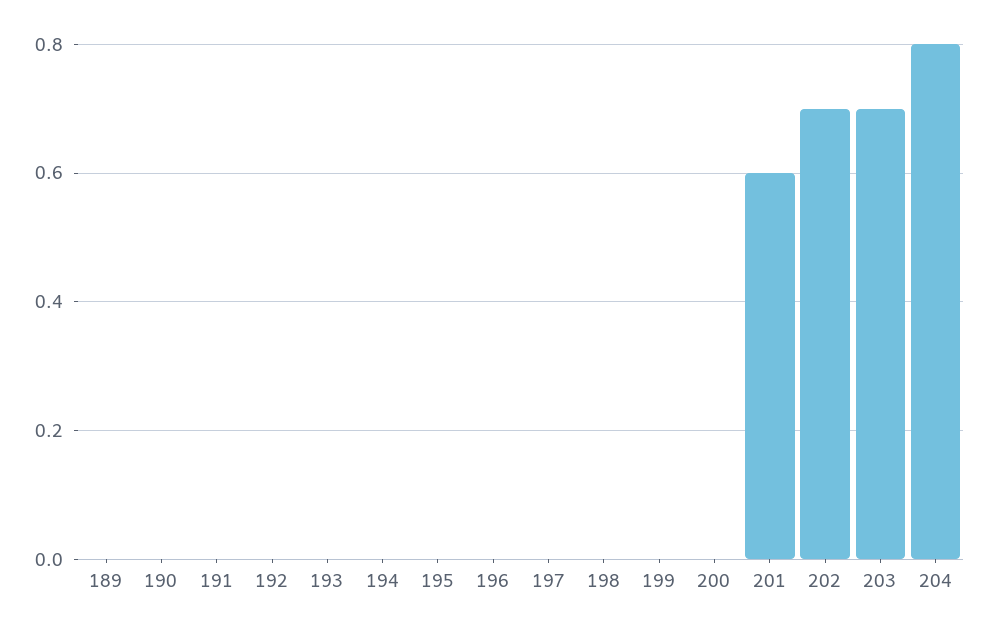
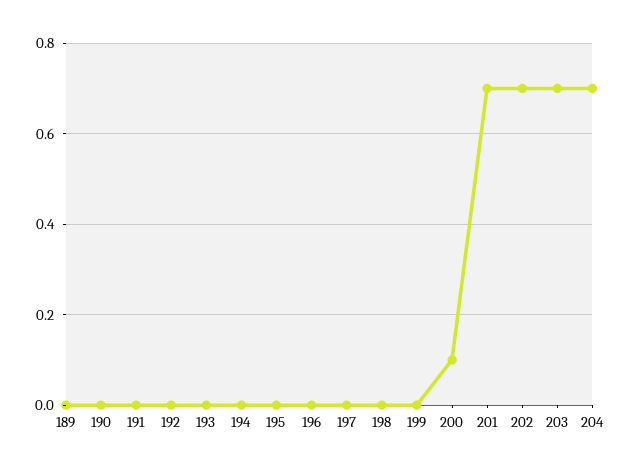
  {
    "189": 0,
    "190": 0,
    "191": 0,
    "192": 0,
    "193": 0,
    "194": 0,
    "195": 0,
    "196": 0,
    "197": 0,
    "198": 0,
    "199": 0,
-   "200": 0,
+   "200": 0.1,
-   "201": 0.6,
+   "201": 0.7,
    "202": 0.7,
    "203": 0.7,
-   "204": 0.8
+   "204": 0.7
  }

